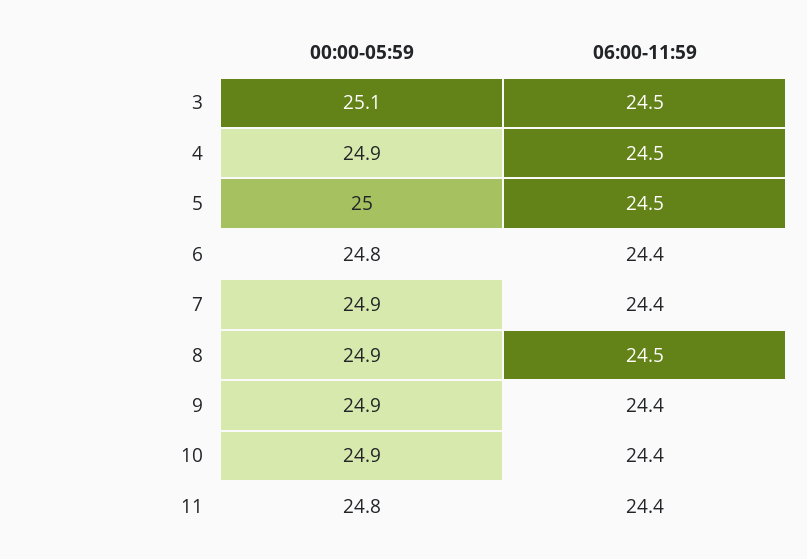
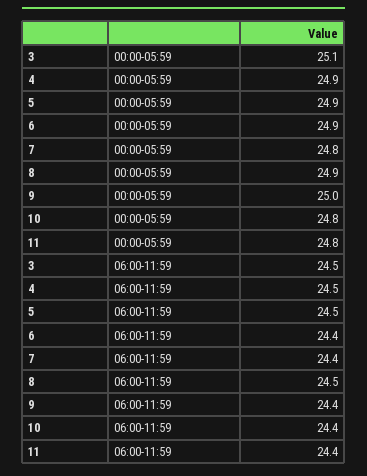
  {
    "00:00-05:59": {
      "3": 25.1,
      "4": 24.9,
-     "5": 25,
+     "5": 24.9,
-     "6": 24.8,
+     "6": 24.9,
-     "7": 24.9,
+     "7": 24.8,
      "8": 24.9,
-     "9": 24.9,
+     "9": 25,
-     "10": 24.9,
+     "10": 24.8,
      "11": 24.8
    },
    "06:00-11:59": {
      "3": 24.5,
      "4": 24.5,
      "5": 24.5,
      "6": 24.4,
      "7": 24.4,
      "8": 24.5,
      "9": 24.4,
      "10": 24.4,
      "11": 24.4
    }
  }

